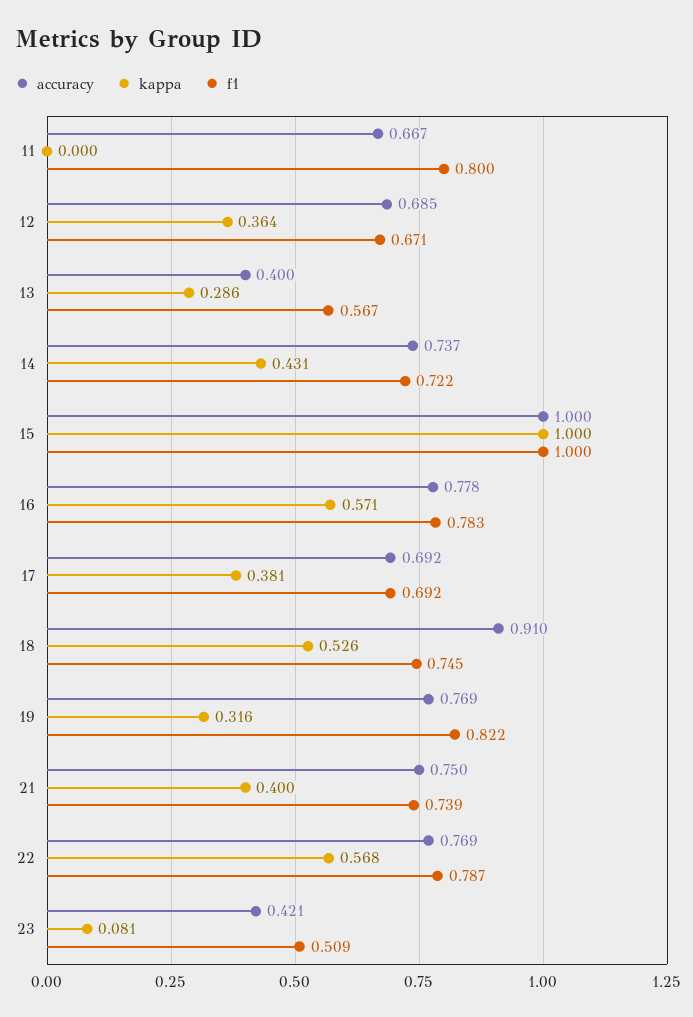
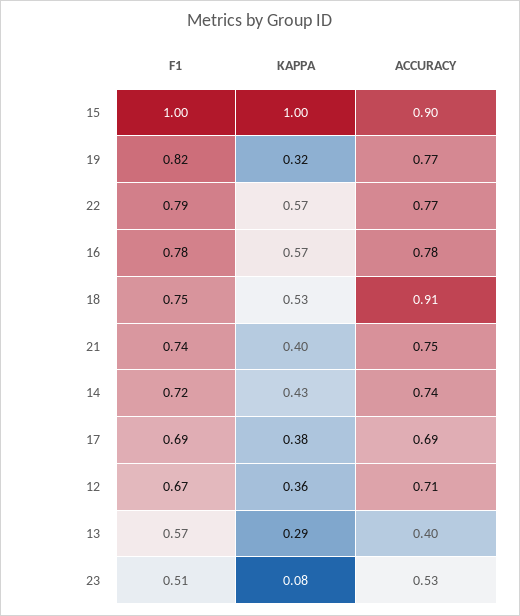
  {
    "accuracy": {
-     "11": 0.667,
-     "12": 0.685,
+     "12": 0.71,
      "13": 0.4,
      "14": 0.737,
-     "15": 1,
+     "15": 0.9,
      "16": 0.778,
      "17": 0.692,
      "18": 0.91,
      "19": 0.769,
      "21": 0.75,
      "22": 0.769,
-     "23": 0.421
+     "23": 0.53
    },
    "kappa": {
-     "11": 0,
      "12": 0.364,
      "13": 0.286,
      "14": 0.431,
      "15": 1,
      "16": 0.571,
      "17": 0.381,
      "18": 0.526,
      "19": 0.316,
      "21": 0.4,
      "22": 0.568,
      "23": 0.081
    },
    "f1": {
-     "11": 0.8,
      "12": 0.671,
      "13": 0.567,
      "14": 0.722,
      "15": 1,
      "16": 0.783,
      "17": 0.692,
      "18": 0.745,
      "19": 0.822,
      "21": 0.739,
      "22": 0.787,
      "23": 0.509
    }
  }

